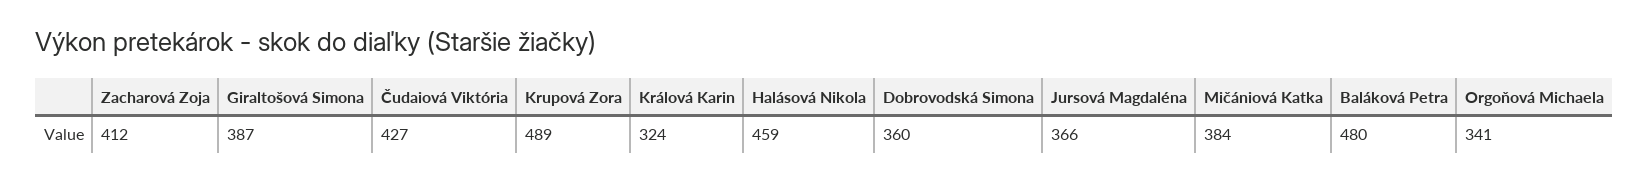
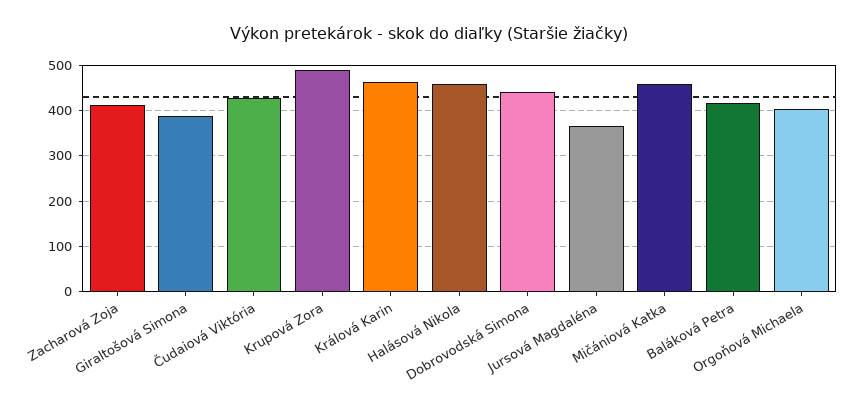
  {
    "Zacharová Zoja": 412,
    "Giraltošová Simona": 387,
    "Čudaiová Viktória": 427,
    "Krupová Zora": 489,
-   "Králová Karin": 324,
+   "Králová Karin": 460,
    "Halásová Nikola": 459,
-   "Dobrovodská Simona": 360,
+   "Dobrovodská Simona": 440,
    "Jursová Magdaléna": 366,
-   "Mičániová Katka": 384,
+   "Mičániová Katka": 460,
-   "Baláková Petra": 480,
+   "Baláková Petra": 420,
-   "Orgoňová Michaela": 341
+   "Orgoňová Michaela": 400
  }

